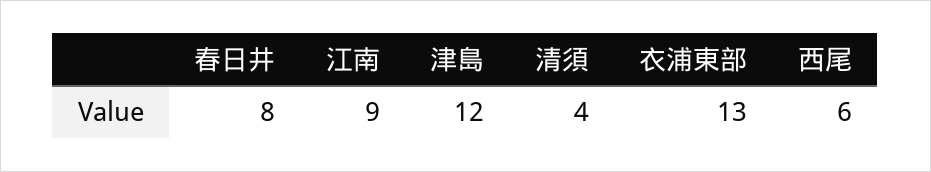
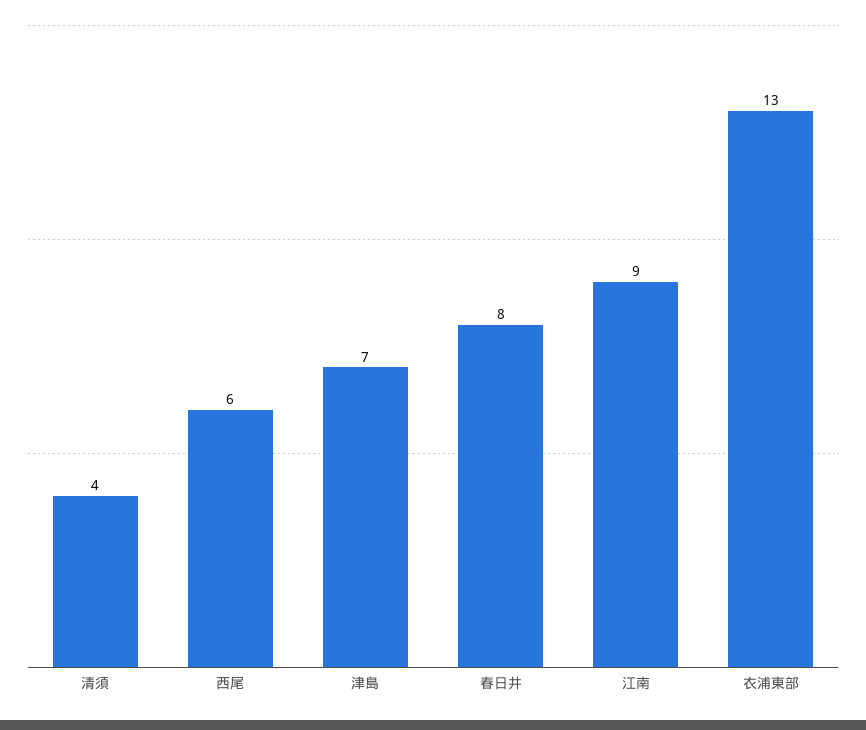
  {
    "春日井": 8,
    "江南": 9,
-   "津島": 12,
+   "津島": 7,
    "清須": 4,
    "衣浦東部": 13,
    "西尾": 6
  }

